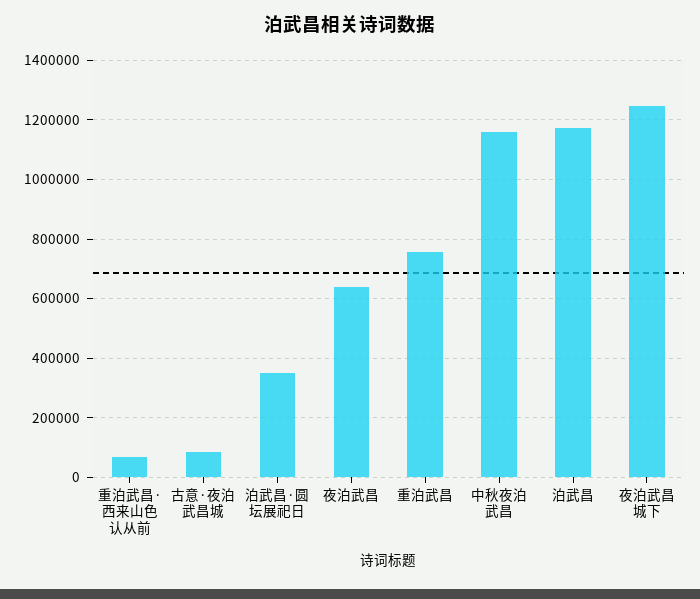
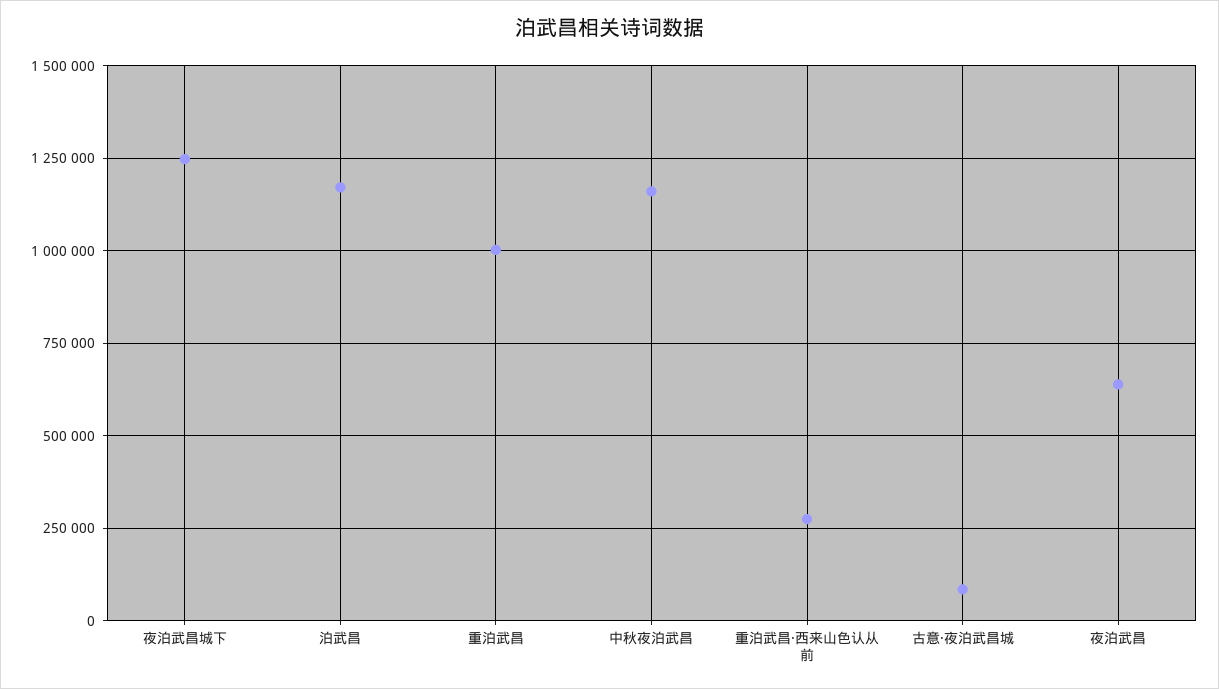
  {
-   "重泊武昌·西来山色认从前": 75000,
+   "重泊武昌·西来山色认从前": 275000,
    "古意·夜泊武昌城": 75000,
-   "泊武昌·圆坛展祀日": 350000,
    "夜泊武昌": 650000,
-   "重泊武昌": 750000,
+   "重泊武昌": 1000000,
    "中秋夜泊武昌": 1150000,
    "泊武昌": 1175000,
    "夜泊武昌城下": 1250000
  }

